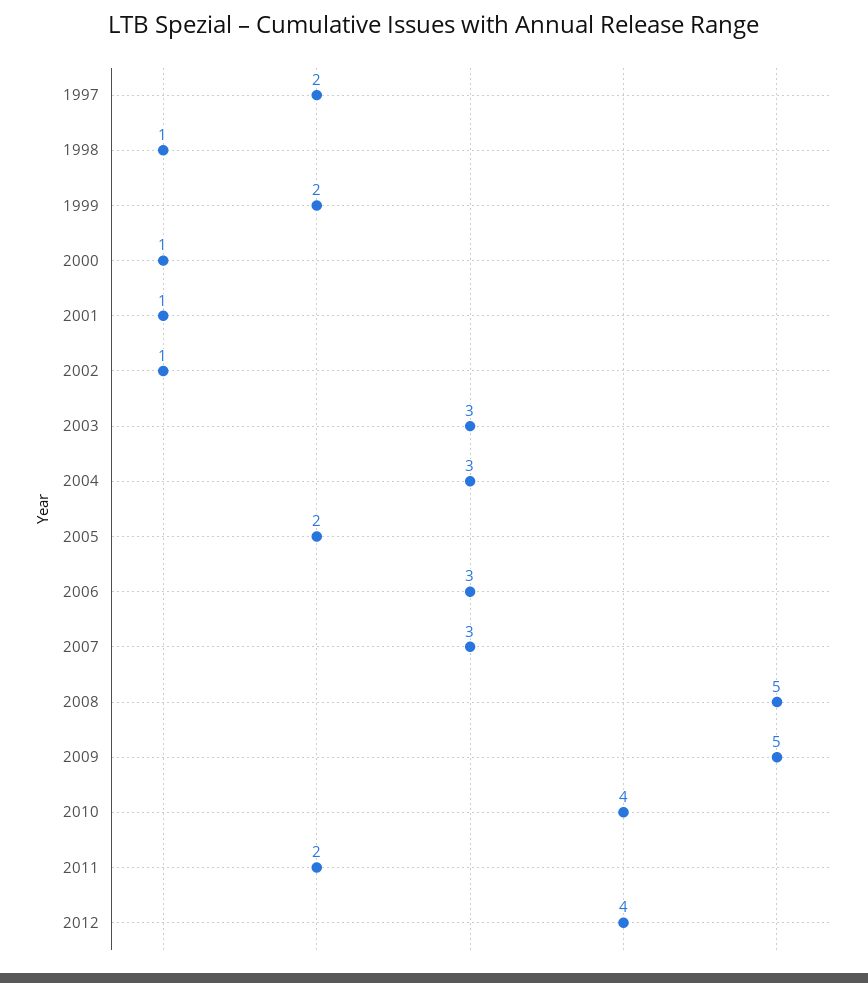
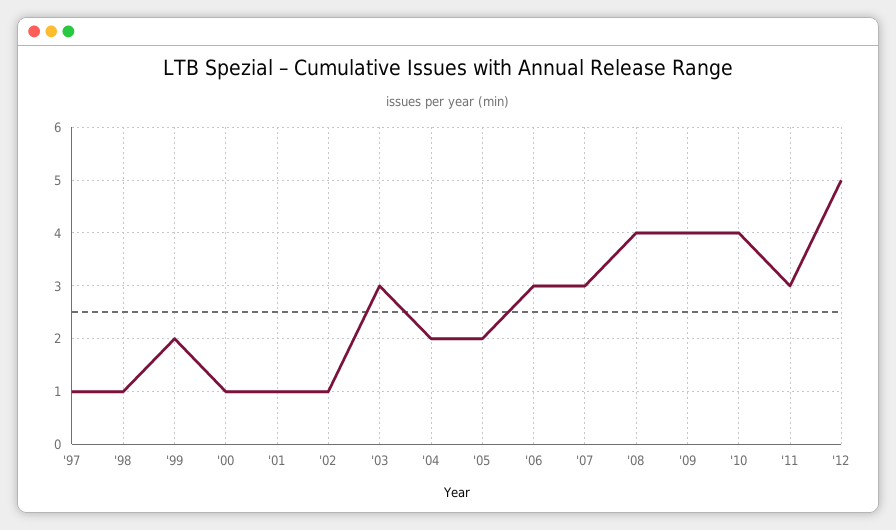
  {
-   "1997": 2,
+   "1997": 1,
    "1998": 1,
    "1999": 2,
    "2000": 1,
    "2001": 1,
    "2002": 1,
    "2003": 3,
-   "2004": 3,
+   "2004": 2,
    "2005": 2,
    "2006": 3,
    "2007": 3,
-   "2008": 5,
+   "2008": 4,
-   "2009": 5,
+   "2009": 4,
    "2010": 4,
-   "2011": 2,
+   "2011": 3,
-   "2012": 4
+   "2012": 5
  }

